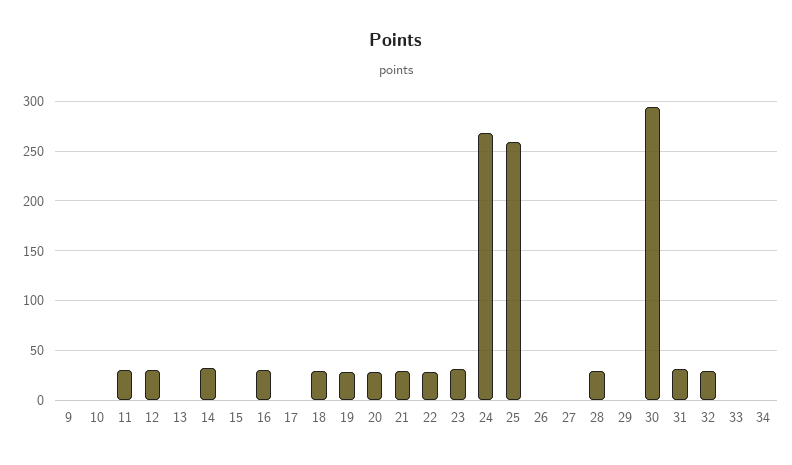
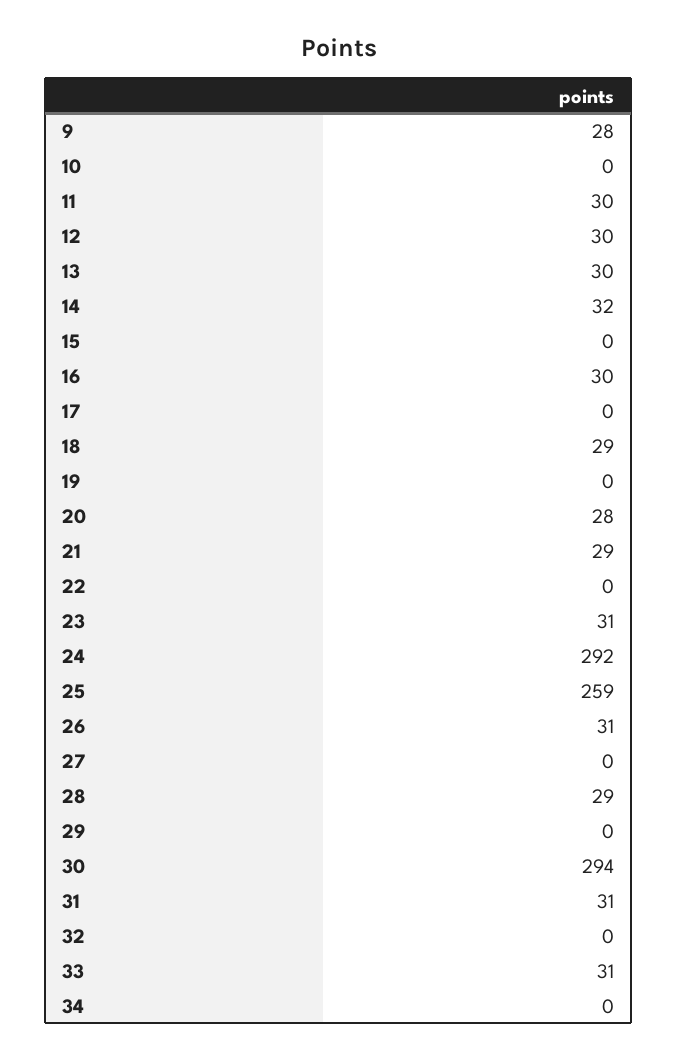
  {
-   "9": 0,
+   "9": 28,
    "10": 0,
    "11": 30,
    "12": 30,
-   "13": 0,
+   "13": 30,
    "14": 32,
    "15": 0,
    "16": 30,
    "17": 0,
    "18": 29,
-   "19": 30,
+   "19": 0,
    "20": 28,
    "21": 29,
-   "22": 30,
+   "22": 0,
    "23": 31,
-   "24": 270,
+   "24": 292,
    "25": 259,
-   "26": 0,
+   "26": 31,
    "27": 0,
    "28": 29,
    "29": 0,
    "30": 294,
    "31": 31,
-   "32": 30,
+   "32": 0,
-   "33": 0,
+   "33": 31,
    "34": 0
  }

